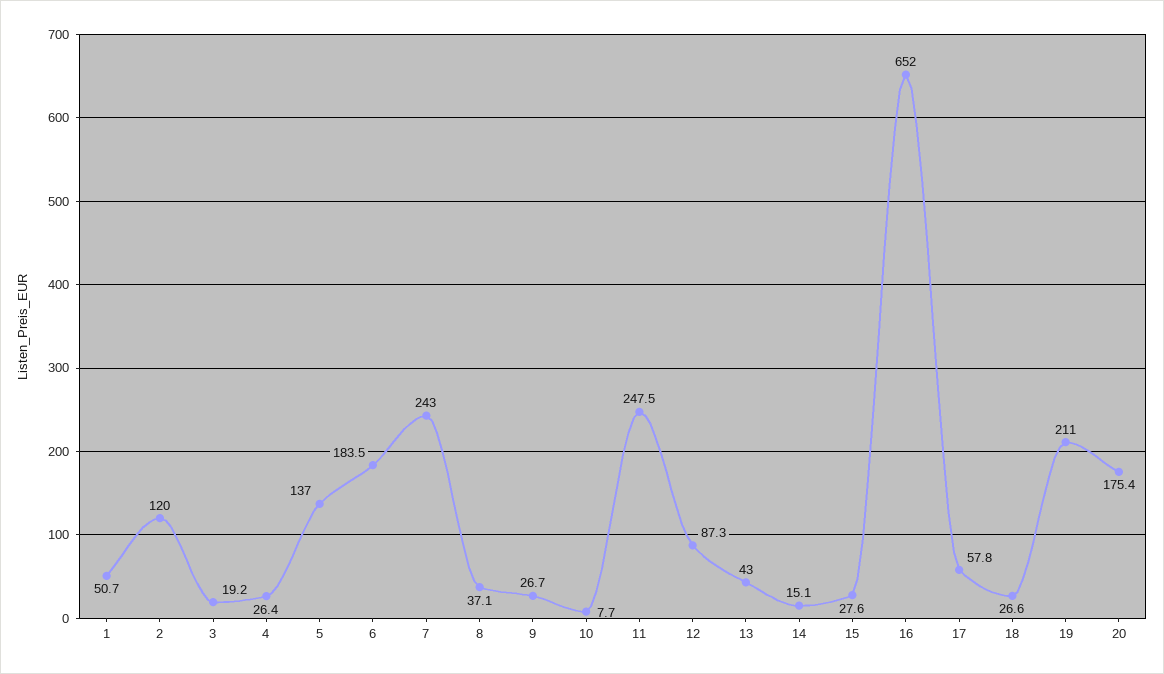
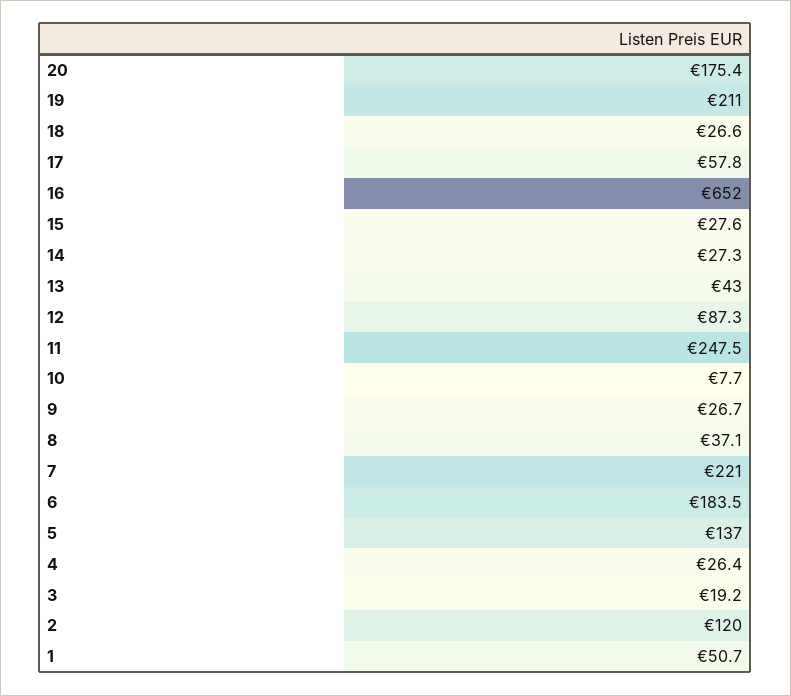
  {
    "1": 50.7,
    "2": 120,
    "3": 19.2,
    "4": 26.4,
    "5": 137,
    "6": 183.5,
-   "7": 243,
+   "7": 221,
    "8": 37.1,
    "9": 26.7,
    "10": 7.7,
    "11": 247.5,
    "12": 87.3,
    "13": 43,
-   "14": 15.1,
+   "14": 27.3,
    "15": 27.6,
    "16": 652,
    "17": 57.8,
    "18": 26.6,
    "19": 211,
    "20": 175.4
  }

